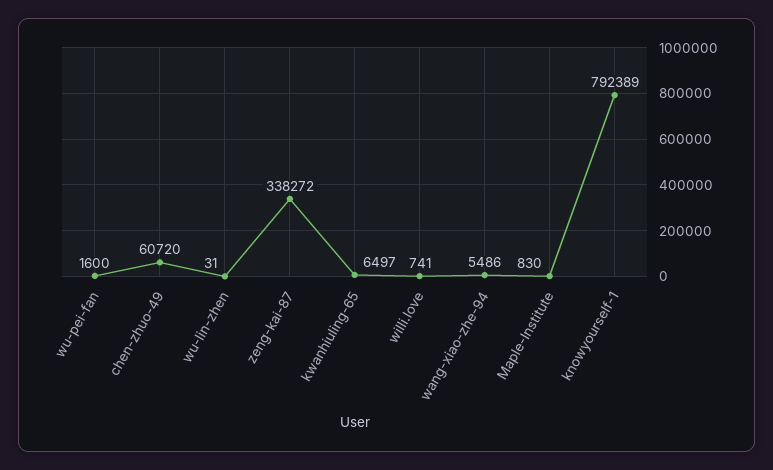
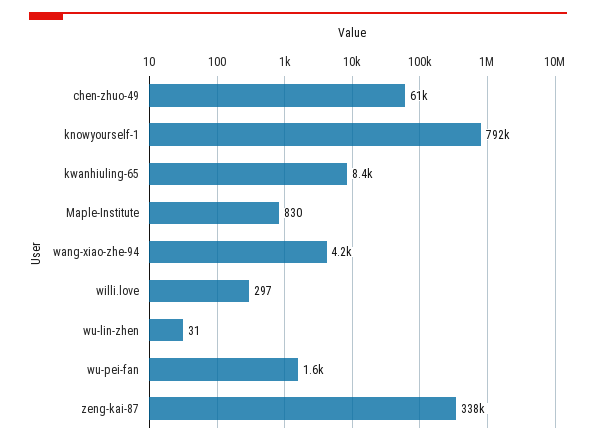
  {
    "wu-pei-fan": 1600,
    "chen-zhuo-49": 60720,
    "wu-lin-zhen": 31,
    "zeng-kai-87": 338272,
-   "kwanhiuling-65": 6497,
+   "kwanhiuling-65": 8400,
-   "willi.love": 741,
+   "willi.love": 297,
-   "wang-xiao-zhe-94": 5486,
+   "wang-xiao-zhe-94": 4200,
    "Maple-Institute": 830,
    "knowyourself-1": 792389
  }

